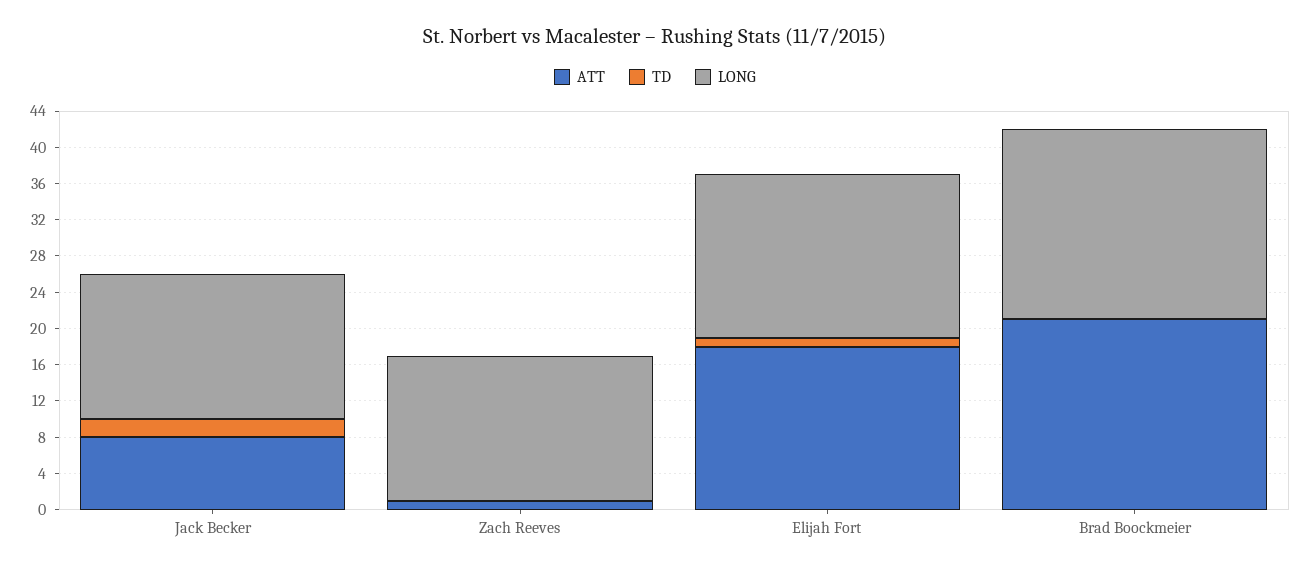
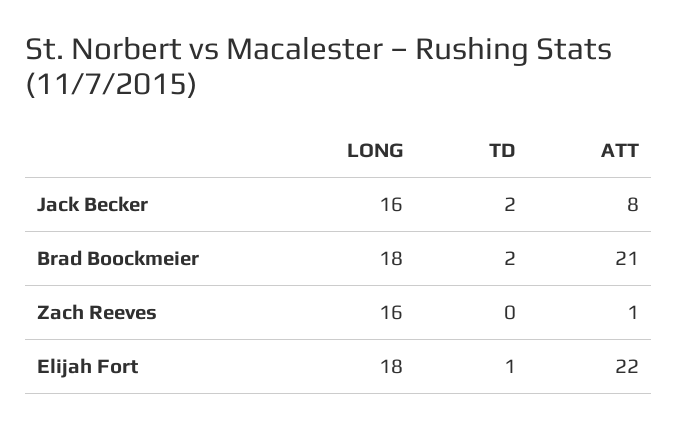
  {
    "ATT": {
      "Jack Becker": 8,
      "Zach Reeves": 1,
-     "Elijah Fort": 18,
+     "Elijah Fort": 22,
      "Brad Boockmeier": 21
    },
    "TD": {
      "Jack Becker": 2,
      "Zach Reeves": 0,
      "Elijah Fort": 1,
-     "Brad Boockmeier": 0
+     "Brad Boockmeier": 2
    },
    "LONG": {
      "Jack Becker": 16,
      "Zach Reeves": 16,
      "Elijah Fort": 18,
-     "Brad Boockmeier": 21
+     "Brad Boockmeier": 18
    }
  }

